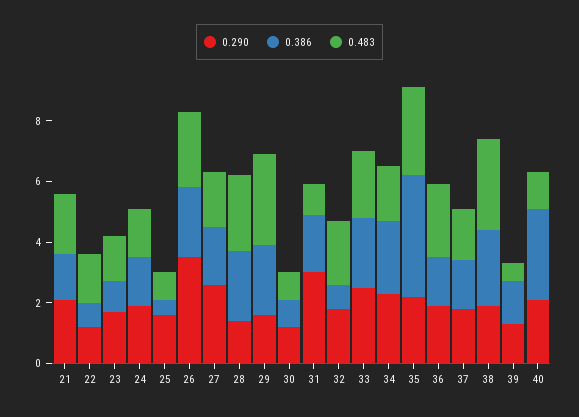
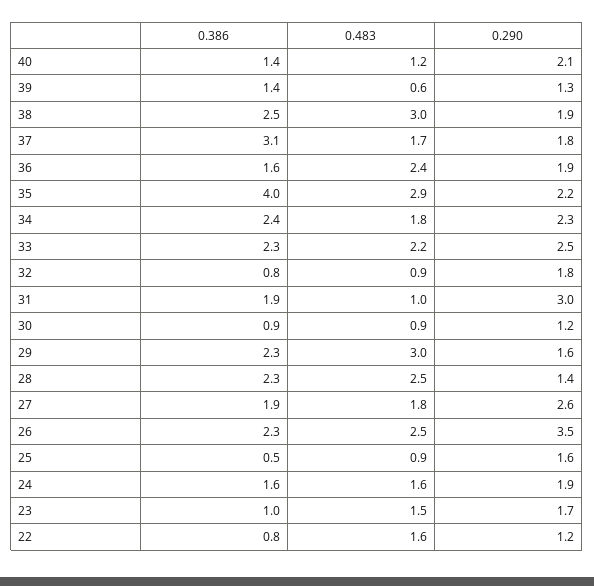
  {
    "0.290": {
-     "21": 2,
      "22": 1.2,
      "23": 1.7,
      "24": 1.9,
      "25": 1.6,
      "26": 3.5,
      "27": 2.6,
      "28": 1.4,
      "29": 1.6,
      "30": 1.2,
      "31": 3,
      "32": 1.8,
      "33": 2.5,
      "34": 2.3,
      "35": 2.2,
      "36": 1.9,
      "37": 1.8,
      "38": 1.9,
      "39": 1.3,
      "40": 2.1
    },
    "0.386": {
-     "21": 1.5,
      "22": 0.8,
      "23": 1,
      "24": 1.6,
      "25": 0.5,
      "26": 2.3,
      "27": 1.9,
      "28": 2.3,
      "29": 2.3,
      "30": 0.9,
      "31": 1.9,
      "32": 0.8,
      "33": 2.3,
      "34": 2.4,
      "35": 4,
      "36": 1.6,
-     "37": 1.5,
+     "37": 3.1,
      "38": 2.5,
      "39": 1.4,
-     "40": 3
+     "40": 1.4
    },
    "0.483": {
-     "21": 2,
      "22": 1.6,
      "23": 1.5,
      "24": 1.6,
      "25": 0.9,
      "26": 2.5,
      "27": 1.8,
      "28": 2.5,
      "29": 3,
      "30": 0.9,
      "31": 1,
-     "32": 2,
+     "32": 0.9,
      "33": 2.2,
      "34": 1.8,
      "35": 2.9,
      "36": 2.4,
      "37": 1.7,
      "38": 3,
      "39": 0.6,
      "40": 1.2
    }
  }

